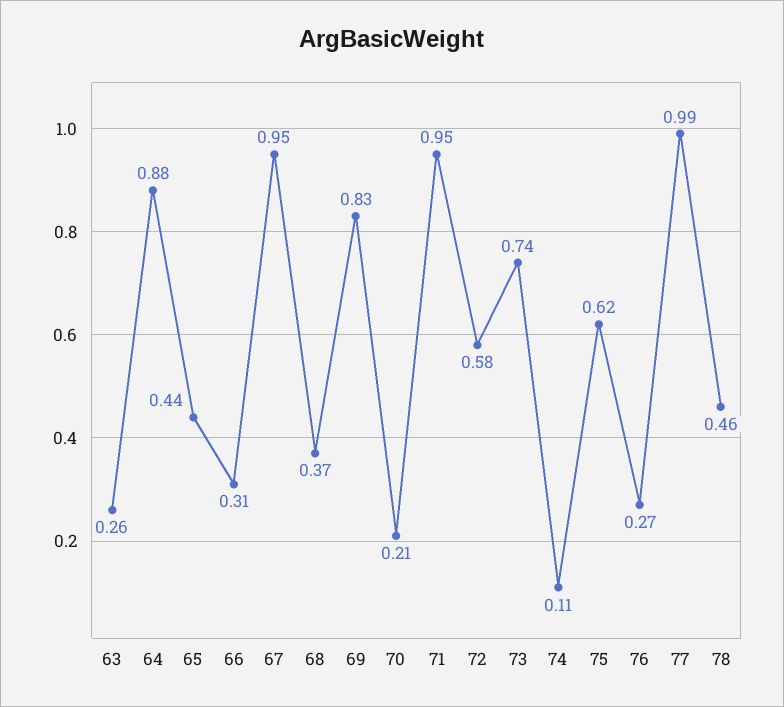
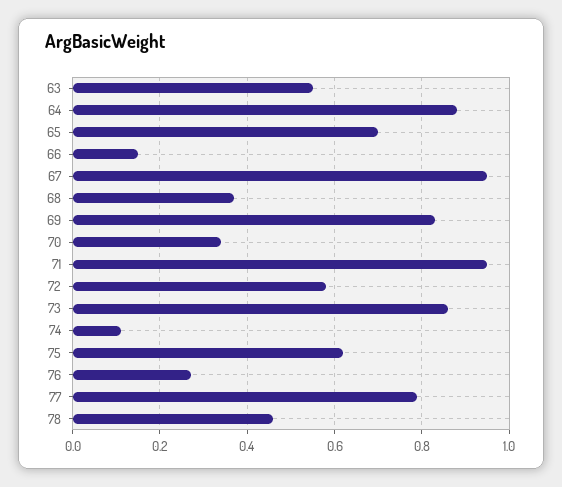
  {
-   "63": 0.26,
+   "63": 0.55,
    "64": 0.88,
-   "65": 0.44,
+   "65": 0.7,
-   "66": 0.31,
+   "66": 0.15,
    "67": 0.95,
    "68": 0.37,
    "69": 0.83,
-   "70": 0.21,
+   "70": 0.35,
    "71": 0.95,
    "72": 0.58,
-   "73": 0.74,
+   "73": 0.85,
    "74": 0.11,
    "75": 0.62,
    "76": 0.27,
-   "77": 0.99,
+   "77": 0.8,
    "78": 0.46
  }

